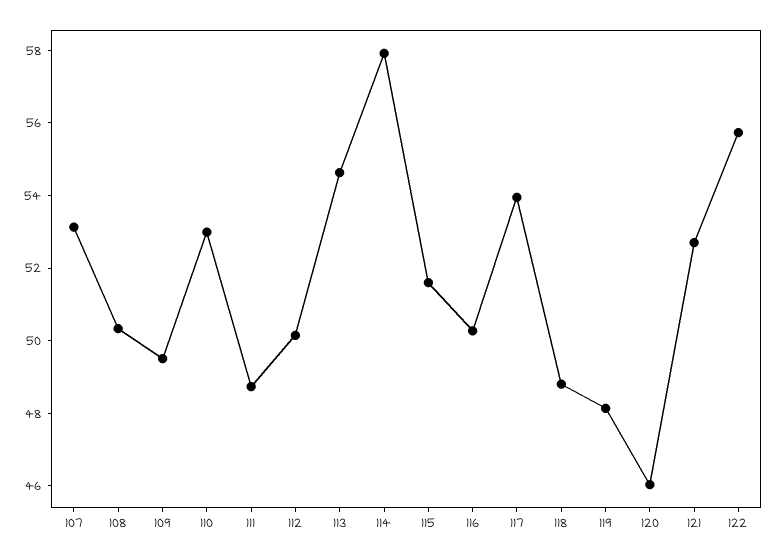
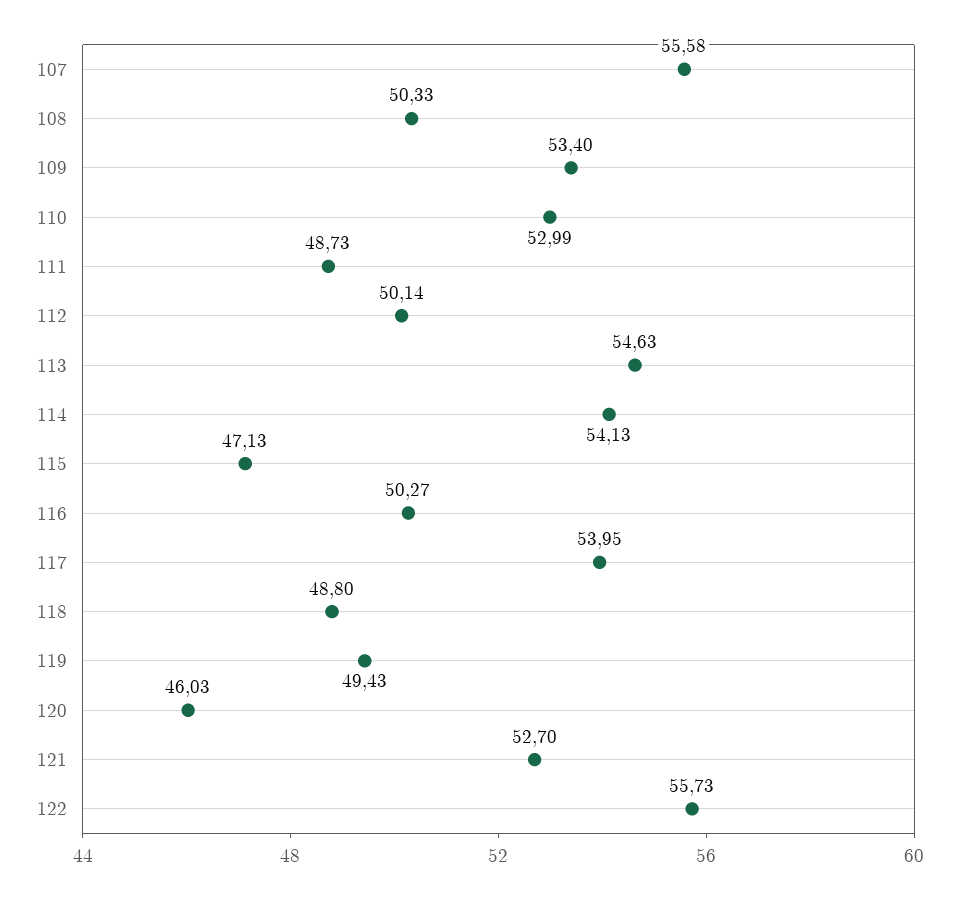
  {
-   "107": 53,
+   "107": 55.58,
    "108": 50.33,
-   "109": 49.5,
+   "109": 53.4,
    "110": 52.99,
    "111": 48.73,
    "112": 50.14,
    "113": 54.63,
-   "114": 58,
+   "114": 54.13,
-   "115": 51.5,
+   "115": 47.13,
    "116": 50.27,
    "117": 53.95,
    "118": 48.8,
-   "119": 48,
+   "119": 49.43,
    "120": 46.03,
    "121": 52.7,
    "122": 55.73
  }

